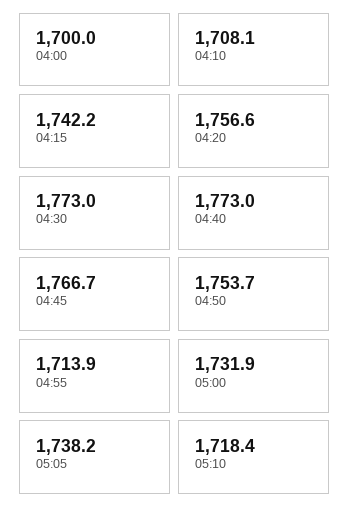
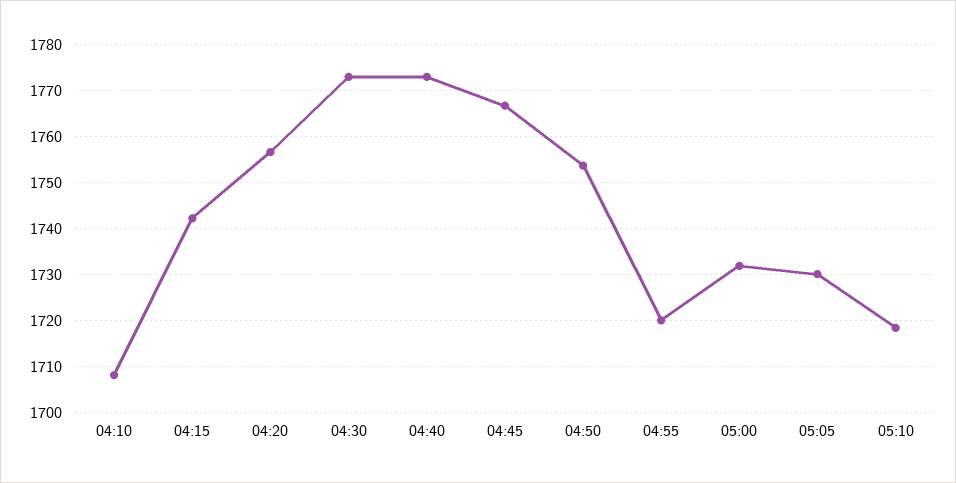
  {
-   "04:00": 1700,
    "04:10": 1708.1,
    "04:15": 1742.2,
    "04:20": 1756.6,
    "04:30": 1773,
    "04:40": 1773,
    "04:45": 1766.7,
    "04:50": 1753.7,
-   "04:55": 1713.9,
+   "04:55": 1720,
    "05:00": 1731.9,
-   "05:05": 1738.2,
+   "05:05": 1730,
    "05:10": 1718.4
  }

